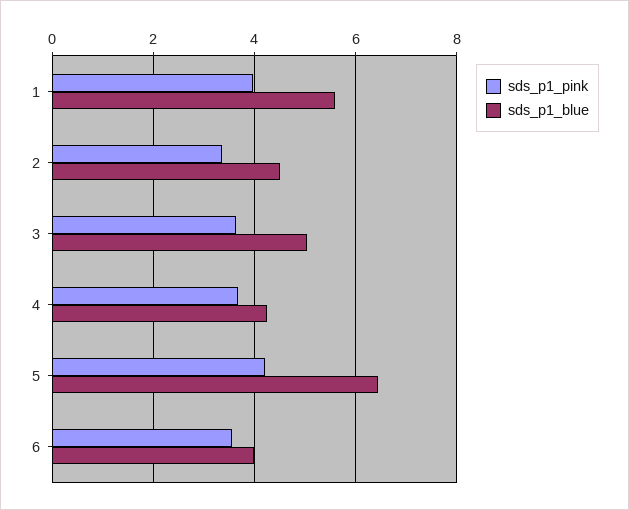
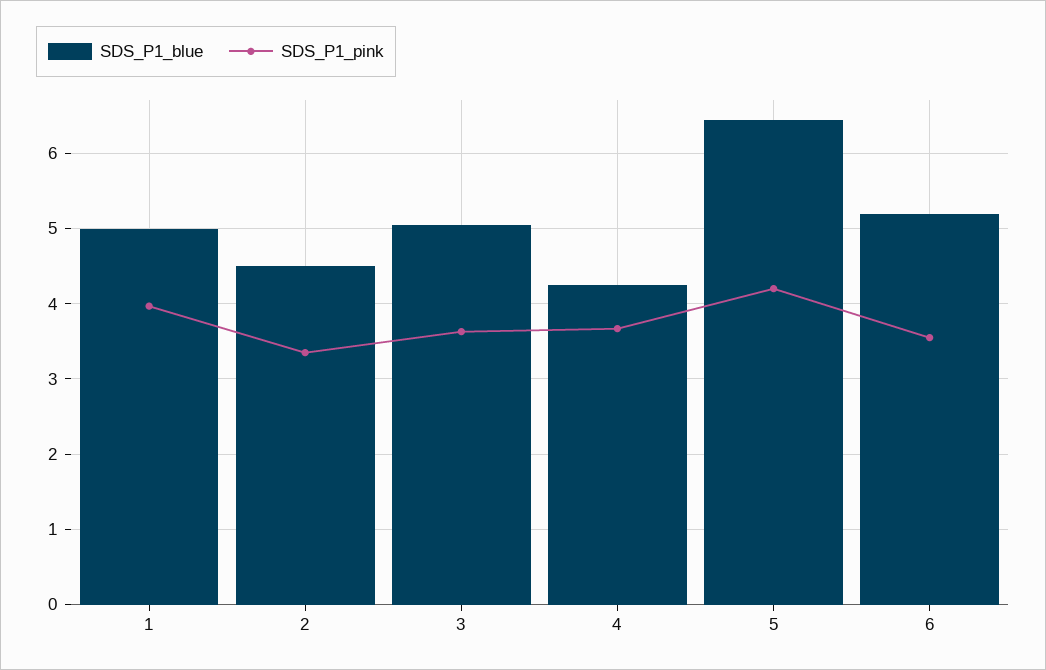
  {
    "sds_p1_pink": {
      "1": 4,
      "2": 3.4,
      "3": 3.6,
      "4": 3.7,
      "5": 4.2,
      "6": 3.6
    },
    "sds_p1_blue": {
-     "1": 5.6,
+     "1": 5,
      "2": 4.5,
      "3": 5.1,
      "4": 4.3,
      "5": 6.5,
-     "6": 4
+     "6": 5.2
    }
  }

